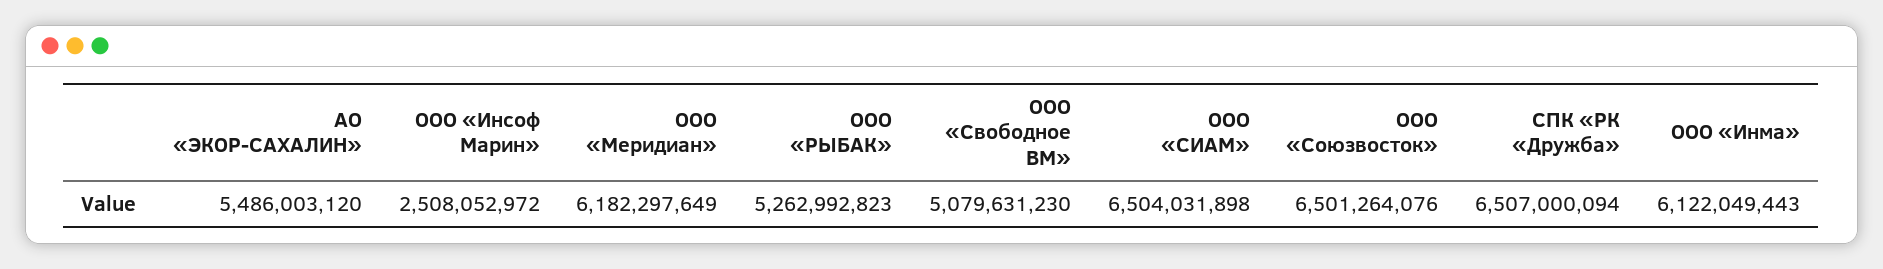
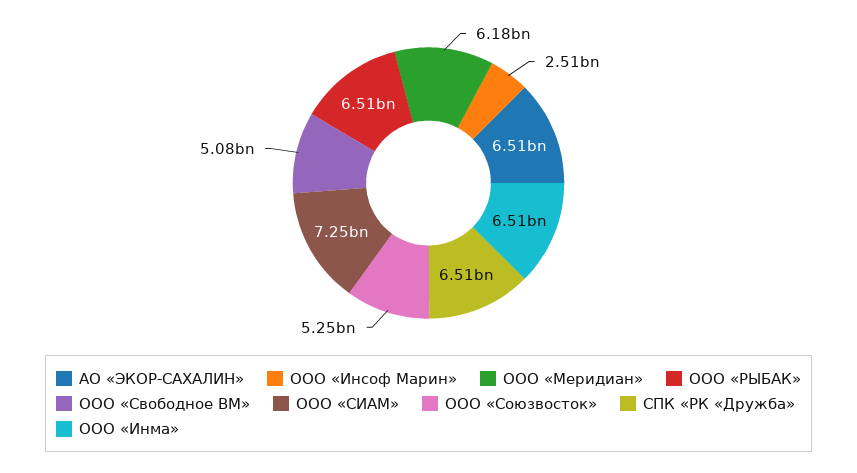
  {
-   "АО «ЭКОР-САХАЛИН»": 5486003120,
+   "АО «ЭКОР-САХАЛИН»": 6510000000,
    "ООО «Инсоф Марин»": 2508052972,
    "ООО «Меридиан»": 6182297649,
-   "ООО «РЫБАК»": 5262992823,
+   "ООО «РЫБАК»": 6510000000,
    "ООО «Свободное ВМ»": 5079631230,
-   "ООО «СИАМ»": 6504031898,
+   "ООО «СИАМ»": 7250000000,
-   "ООО «Союзвосток»": 6501264076,
+   "ООО «Союзвосток»": 5250000000,
    "СПК «РК «Дружба»": 6507000094,
-   "ООО «Инма»": 6122049443
+   "ООО «Инма»": 6510000000
  }

